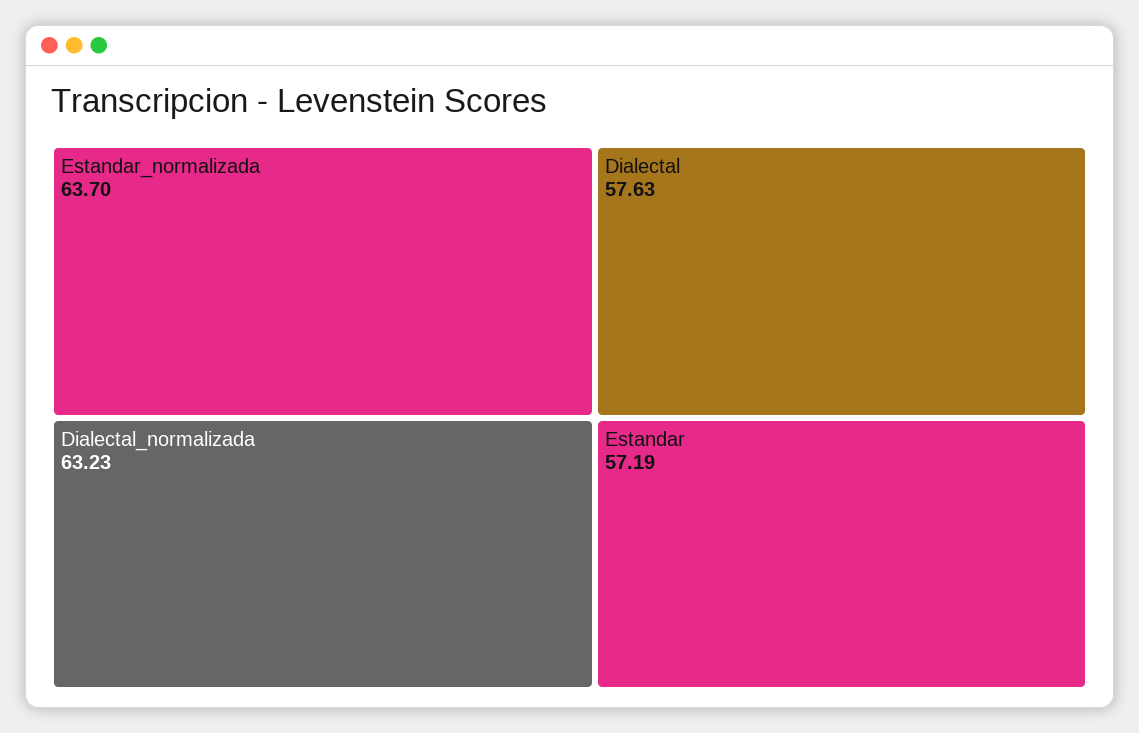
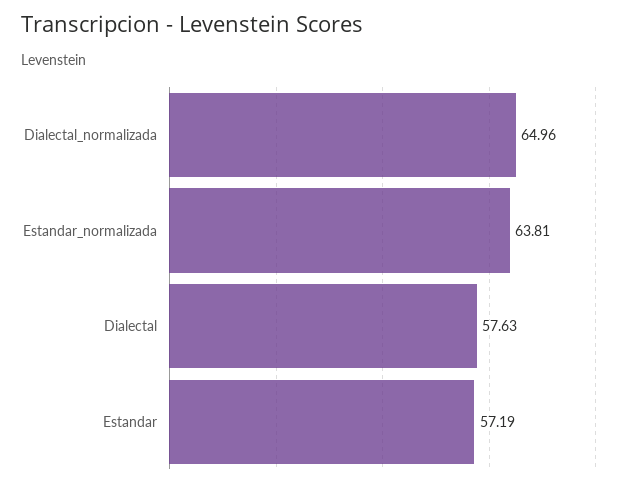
  {
-   "Estandar_normalizada": 63.7,
+   "Estandar_normalizada": 63.81,
-   "Dialectal_normalizada": 63.23,
+   "Dialectal_normalizada": 64.96,
    "Dialectal": 57.63,
    "Estandar": 57.19
  }

